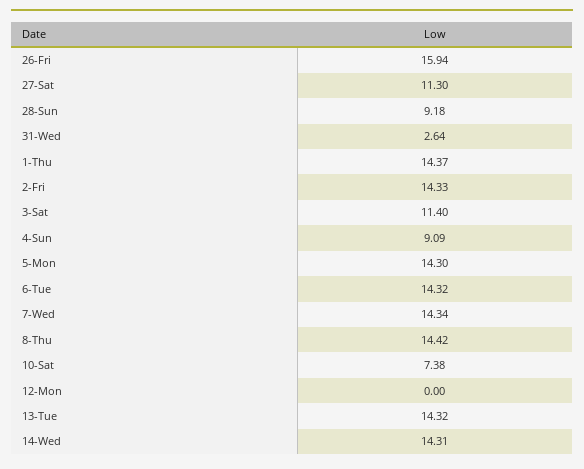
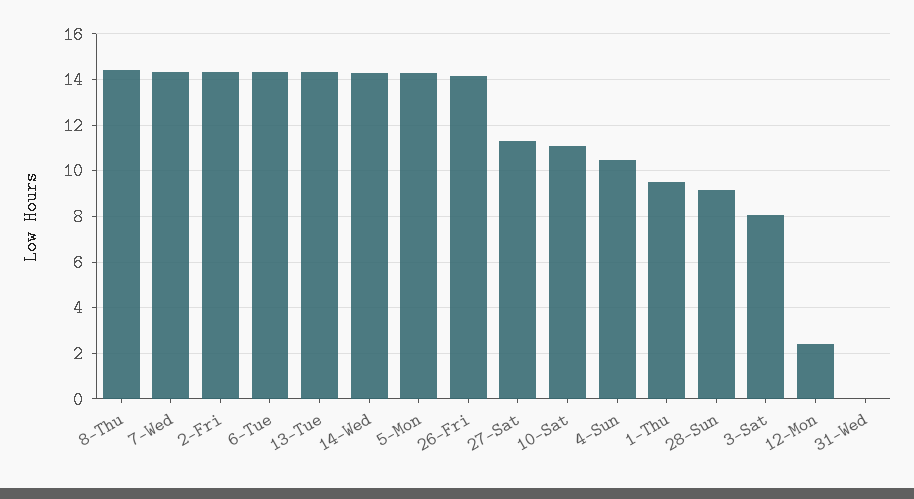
  {
-   "26-Fri": 15.94,
+   "26-Fri": 14,
    "27-Sat": 11.3,
    "28-Sun": 9.18,
-   "31-Wed": 2.64,
+   "31-Wed": 0,
-   "1-Thu": 14.37,
+   "1-Thu": 9.5,
    "2-Fri": 14.33,
-   "3-Sat": 11.4,
+   "3-Sat": 8,
-   "4-Sun": 9.09,
+   "4-Sun": 10.5,
    "5-Mon": 14.3,
    "6-Tue": 14.32,
    "7-Wed": 14.34,
    "8-Thu": 14.42,
-   "10-Sat": 7.38,
+   "10-Sat": 11,
-   "12-Mon": 0,
+   "12-Mon": 2.5,
    "13-Tue": 14.32,
    "14-Wed": 14.31
  }

